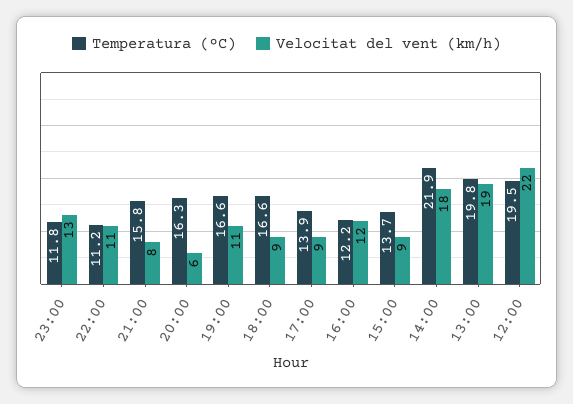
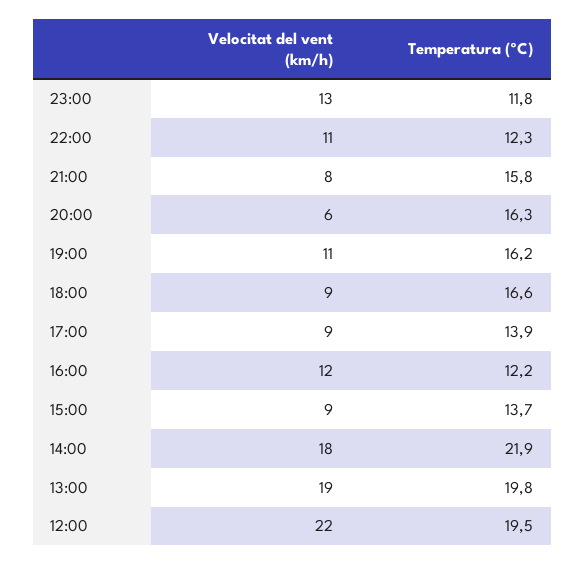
  {
    "Temperatura (ºC)": {
      "23:00": 11.8,
-     "22:00": 11.2,
+     "22:00": 12.3,
      "21:00": 15.8,
      "20:00": 16.3,
-     "19:00": 16.6,
+     "19:00": 16.2,
      "18:00": 16.6,
      "17:00": 13.9,
      "16:00": 12.2,
      "15:00": 13.7,
      "14:00": 21.9,
      "13:00": 19.8,
      "12:00": 19.5
    },
    "Velocitat del vent (km/h)": {
      "23:00": 13,
      "22:00": 11,
      "21:00": 8,
      "20:00": 6,
      "19:00": 11,
      "18:00": 9,
      "17:00": 9,
      "16:00": 12,
      "15:00": 9,
      "14:00": 18,
      "13:00": 19,
      "12:00": 22
    }
  }

